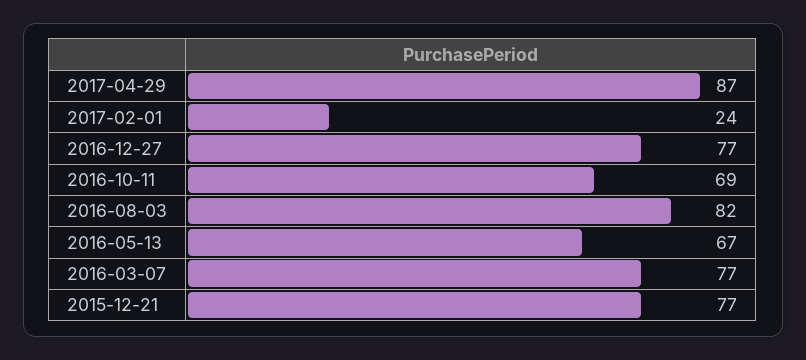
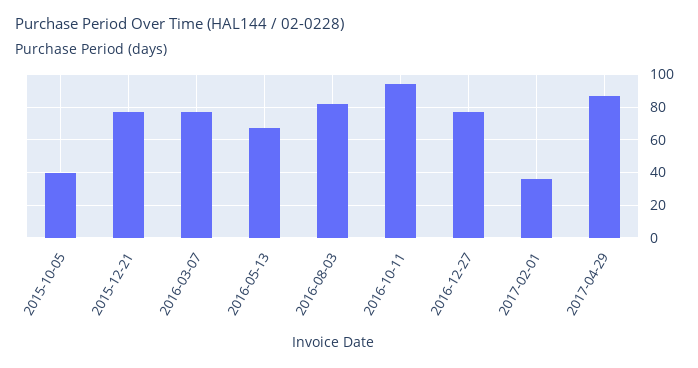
  {
    "2017-04-29": 87,
-   "2017-02-01": 24,
+   "2017-02-01": 35,
    "2016-12-27": 77,
-   "2016-10-11": 69,
+   "2016-10-11": 95,
    "2016-08-03": 82,
    "2016-05-13": 67,
    "2016-03-07": 77,
-   "2015-12-21": 77
+   "2015-12-21": 77,
+   "2015-10-05": 40
  }

